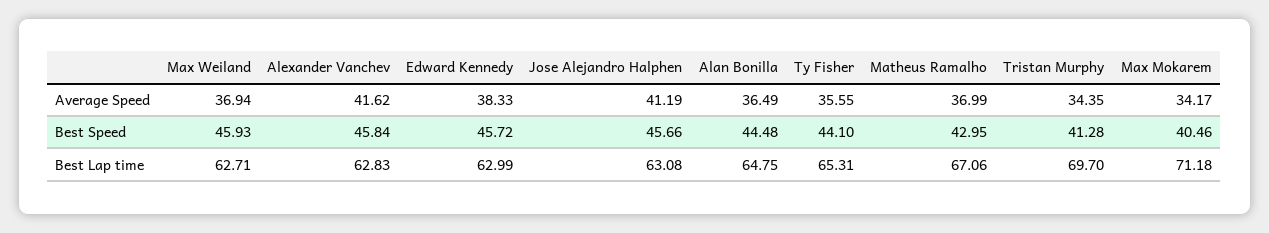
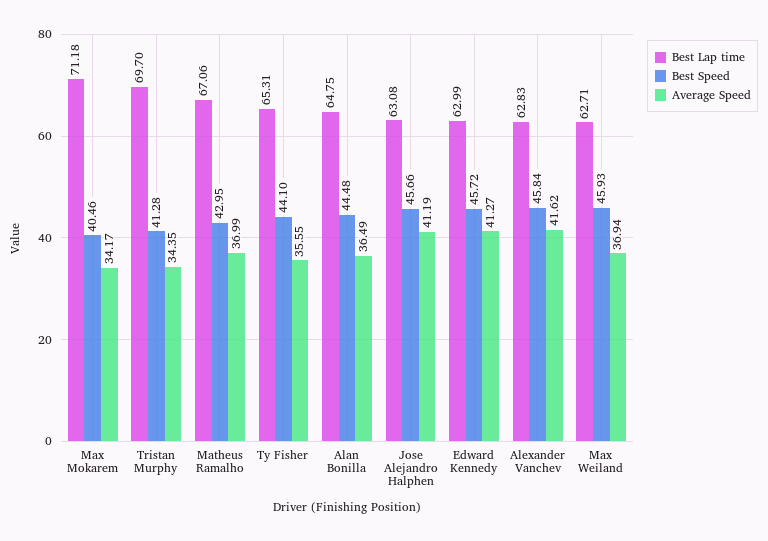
  {
    "Average Speed": {
      "Max Weiland": 36.94,
      "Alexander Vanchev": 41.62,
-     "Edward Kennedy": 38.33,
+     "Edward Kennedy": 41.27,
      "Jose Alejandro Halphen": 41.19,
      "Alan Bonilla": 36.49,
      "Ty Fisher": 35.55,
      "Matheus Ramalho": 36.99,
      "Tristan Murphy": 34.35,
      "Max Mokarem": 34.17
    },
    "Best Speed": {
      "Max Weiland": 45.93,
      "Alexander Vanchev": 45.84,
      "Edward Kennedy": 45.72,
      "Jose Alejandro Halphen": 45.66,
      "Alan Bonilla": 44.48,
      "Ty Fisher": 44.1,
      "Matheus Ramalho": 42.95,
      "Tristan Murphy": 41.28,
      "Max Mokarem": 40.46
    },
    "Best Lap time": {
      "Max Weiland": 62.71,
      "Alexander Vanchev": 62.83,
      "Edward Kennedy": 62.99,
      "Jose Alejandro Halphen": 63.08,
      "Alan Bonilla": 64.75,
      "Ty Fisher": 65.31,
      "Matheus Ramalho": 67.06,
      "Tristan Murphy": 69.7,
      "Max Mokarem": 71.18
    }
  }

